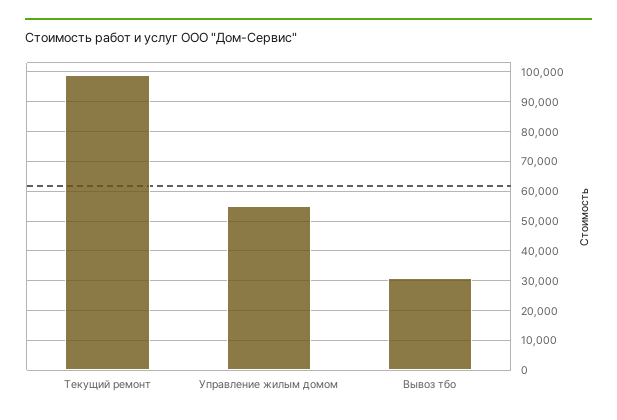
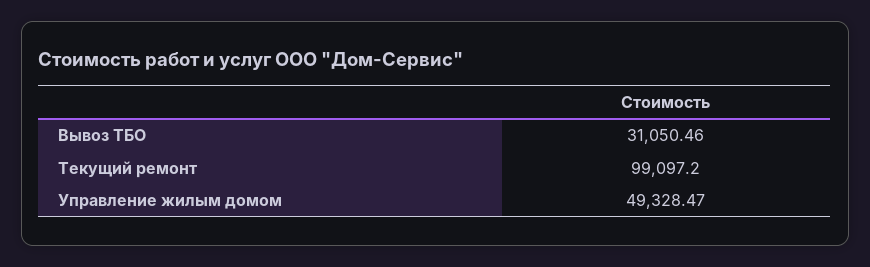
  {
    "Текущий ремонт": 99097.2,
-   "Управление жилым домом": 55000,
+   "Управление жилым домом": 49328.47,
    "Вывоз тбо": 31050.46
  }

